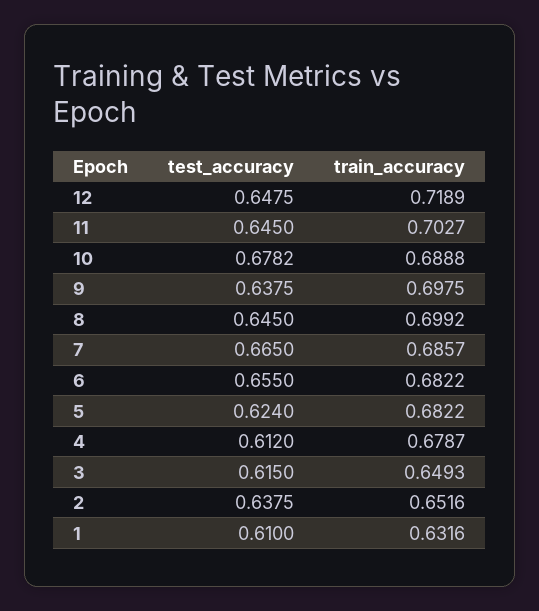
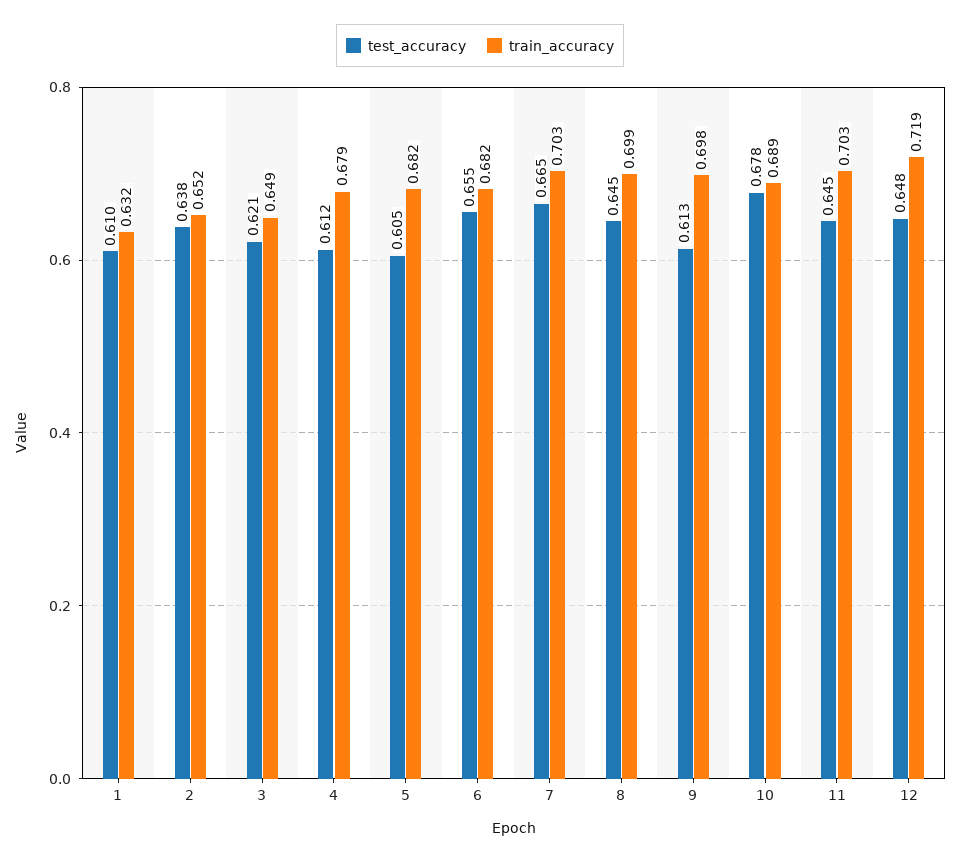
  {
    "test_accuracy": {
      "12": 0.6475,
      "11": 0.645,
      "10": 0.6782,
-     "9": 0.6375,
+     "9": 0.613,
      "8": 0.645,
      "7": 0.665,
      "6": 0.655,
-     "5": 0.624,
+     "5": 0.605,
      "4": 0.612,
-     "3": 0.615,
+     "3": 0.621,
      "2": 0.6375,
      "1": 0.61
    },
    "train_accuracy": {
      "12": 0.7189,
      "11": 0.7027,
      "10": 0.6888,
      "9": 0.6975,
      "8": 0.6992,
-     "7": 0.6857,
+     "7": 0.703,
      "6": 0.6822,
      "5": 0.6822,
      "4": 0.6787,
      "3": 0.6493,
      "2": 0.6516,
      "1": 0.6316
    }
  }

